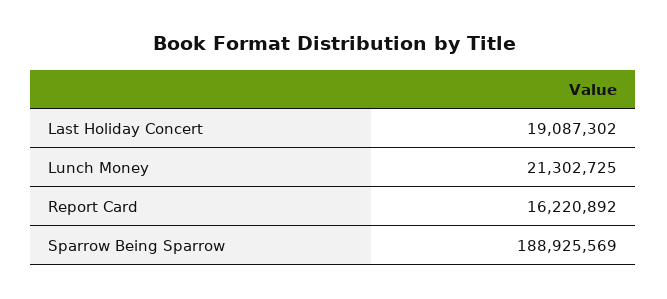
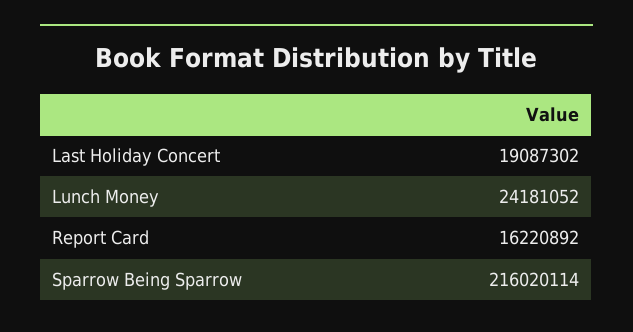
  {
    "Last Holiday Concert": 19087302,
-   "Lunch Money": 21302725,
+   "Lunch Money": 24181052,
    "Report Card": 16220892,
-   "Sparrow Being Sparrow": 188925569
+   "Sparrow Being Sparrow": 216020114
  }

